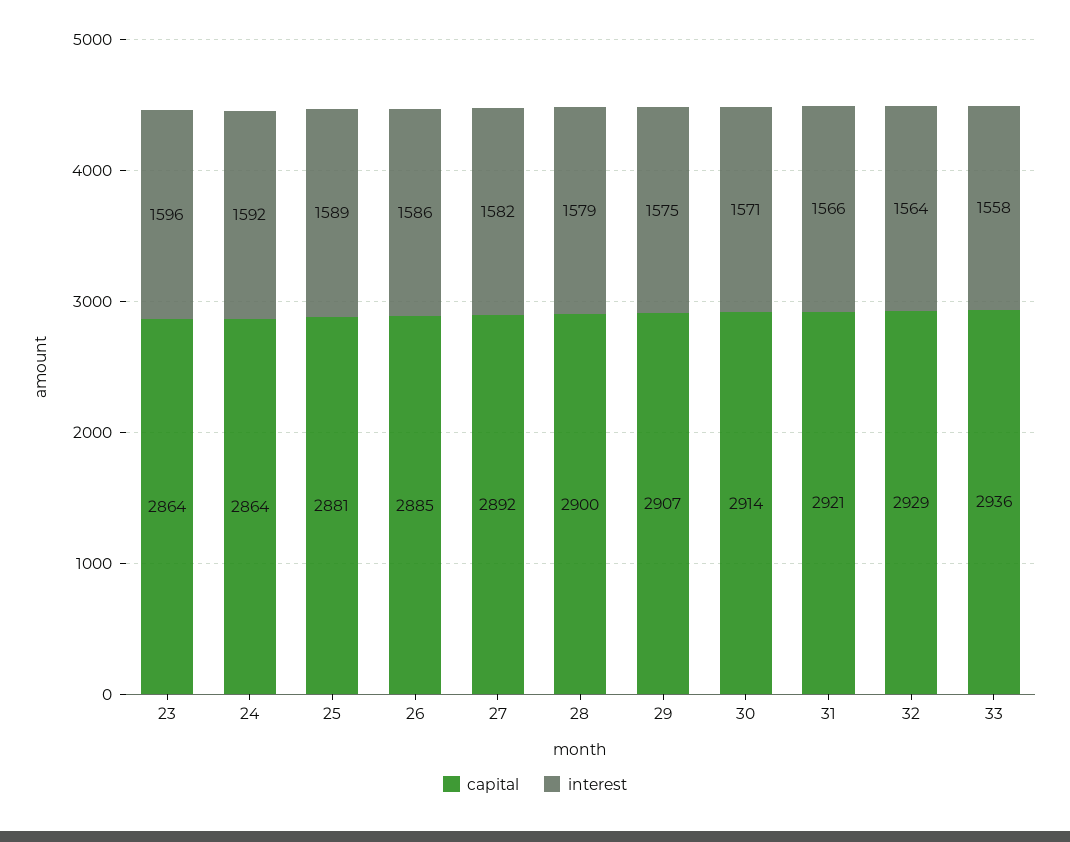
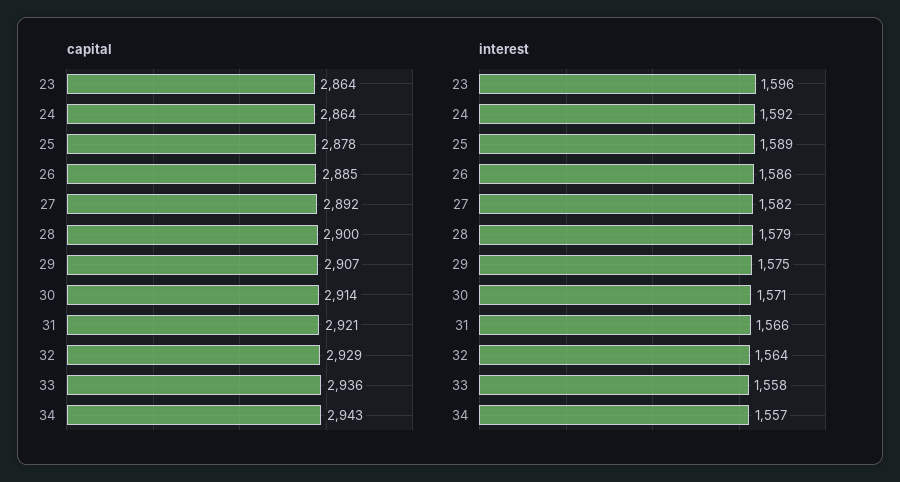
  {
    "capital": {
      "23": 2864,
      "24": 2864,
-     "25": 2881,
+     "25": 2878,
      "26": 2885,
      "27": 2892,
      "28": 2900,
      "29": 2907,
      "30": 2914,
      "31": 2921,
      "32": 2929,
-     "33": 2936
+     "33": 2936,
+     "34": 2943
    },
    "interest": {
      "23": 1596,
      "24": 1592,
      "25": 1589,
      "26": 1586,
      "27": 1582,
      "28": 1579,
      "29": 1575,
      "30": 1571,
      "31": 1566,
      "32": 1564,
-     "33": 1558
+     "33": 1558,
+     "34": 1557
    }
  }

